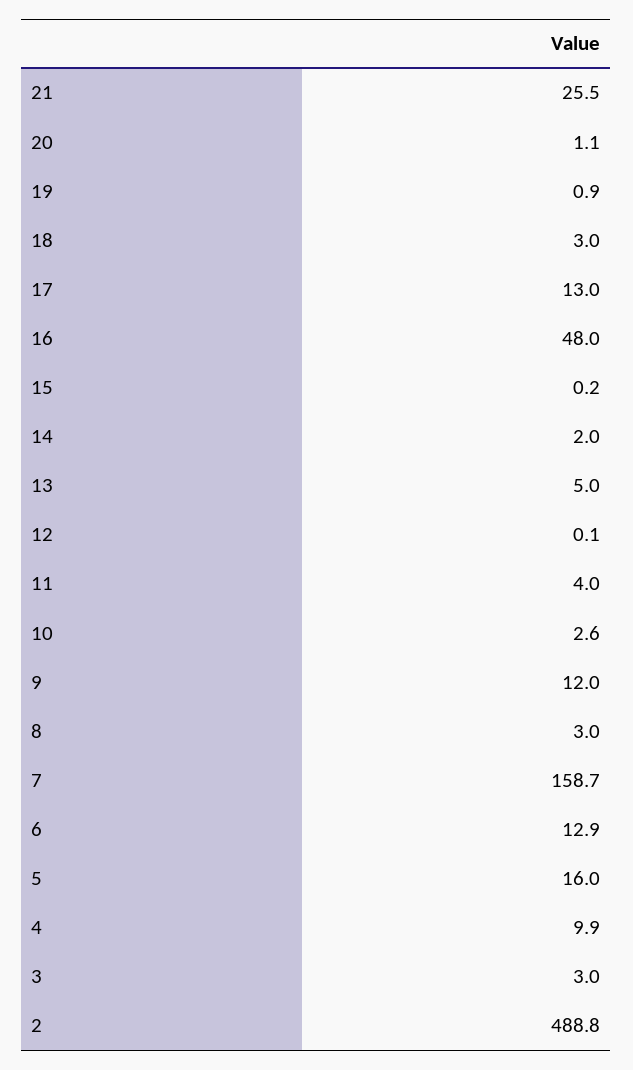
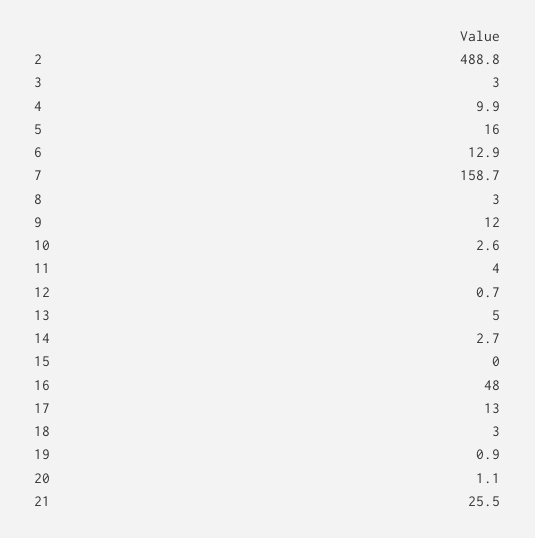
  {
    "21": 25.5,
    "20": 1.1,
    "19": 0.9,
    "18": 3,
    "17": 13,
    "16": 48,
-   "15": 0.2,
+   "15": 0,
-   "14": 2,
+   "14": 2.7,
    "13": 5,
-   "12": 0.1,
+   "12": 0.7,
    "11": 4,
    "10": 2.6,
    "9": 12,
    "8": 3,
    "7": 158.7,
    "6": 12.9,
    "5": 16,
    "4": 9.9,
    "3": 3,
    "2": 488.8
  }

